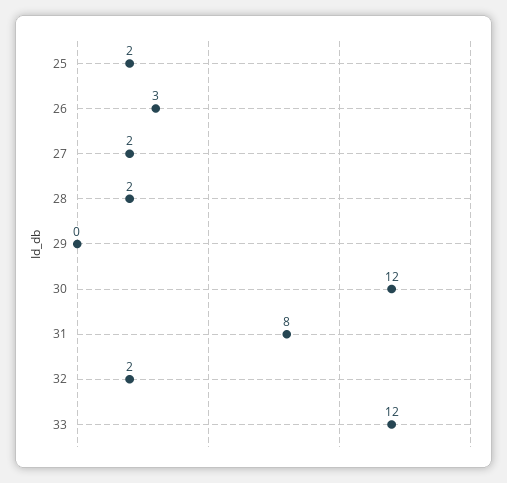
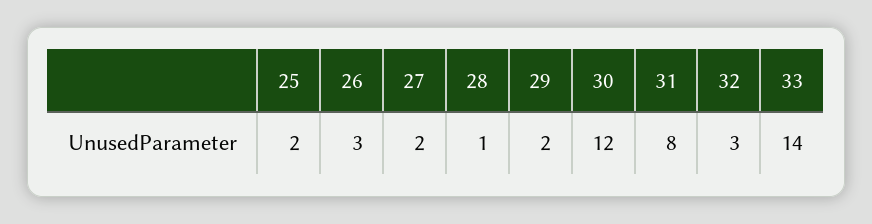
  {
    "25": 2,
    "26": 3,
    "27": 2,
-   "28": 2,
+   "28": 1,
-   "29": 0,
+   "29": 2,
    "30": 12,
    "31": 8,
-   "32": 2,
+   "32": 3,
-   "33": 12
+   "33": 14
  }

